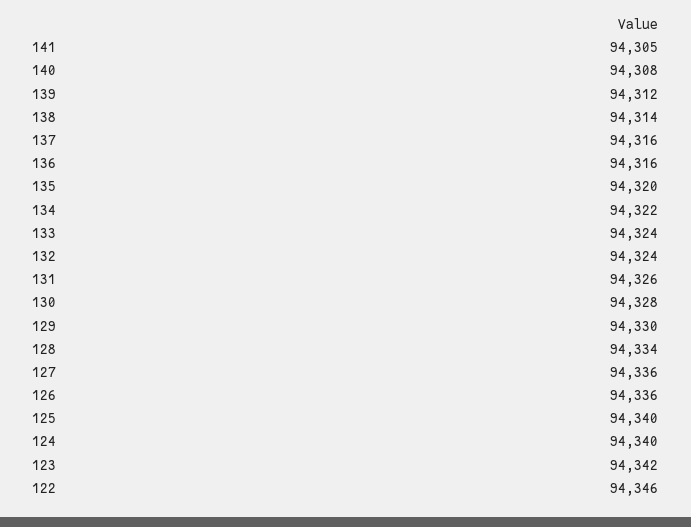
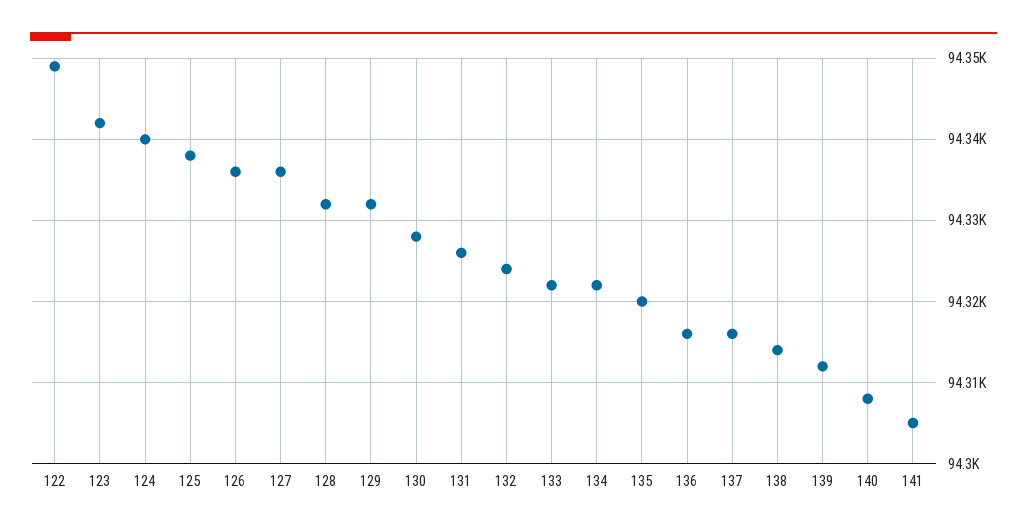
  {
    "141": 94305,
    "140": 94308,
    "139": 94312,
    "138": 94314,
    "137": 94316,
    "136": 94316,
    "135": 94320,
    "134": 94322,
-   "133": 94324,
+   "133": 94322,
    "132": 94324,
    "131": 94326,
    "130": 94328,
-   "129": 94330,
+   "129": 94332,
-   "128": 94334,
+   "128": 94332,
    "127": 94336,
    "126": 94336,
-   "125": 94340,
+   "125": 94338,
    "124": 94340,
    "123": 94342,
-   "122": 94346
+   "122": 94349
  }

